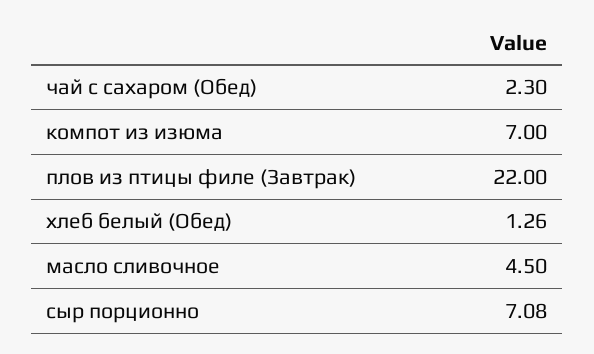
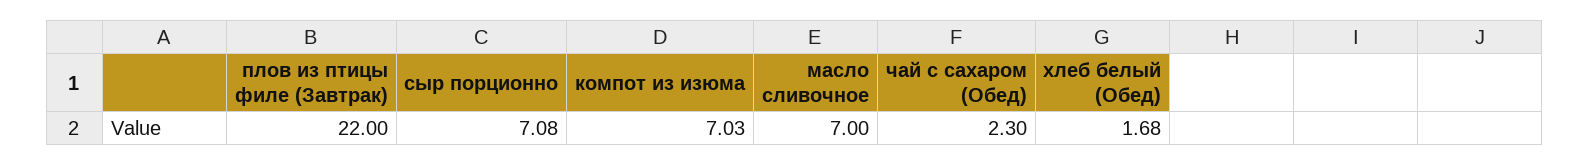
  {
    "чай с сахаром (Обед)": 2.3,
-   "компот из изюма": 7,
+   "компот из изюма": 7.03,
    "плов из птицы филе (Завтрак)": 22,
-   "хлеб белый (Обед)": 1.26,
+   "хлеб белый (Обед)": 1.68,
-   "масло сливочное": 4.5,
+   "масло сливочное": 7,
    "сыр порционно": 7.08
  }

